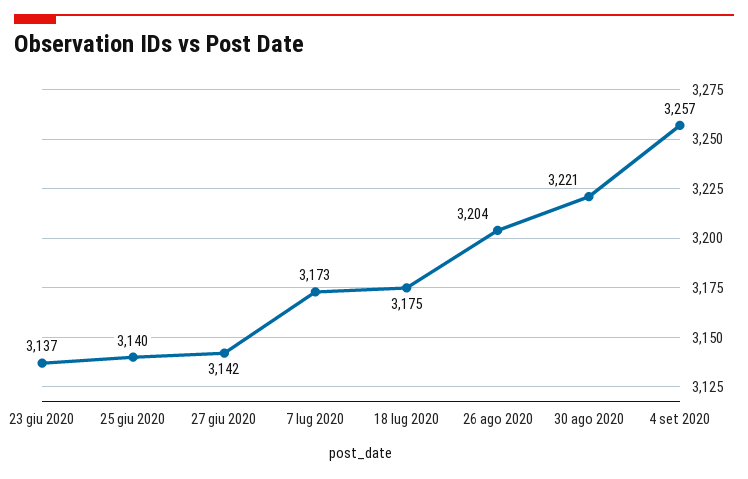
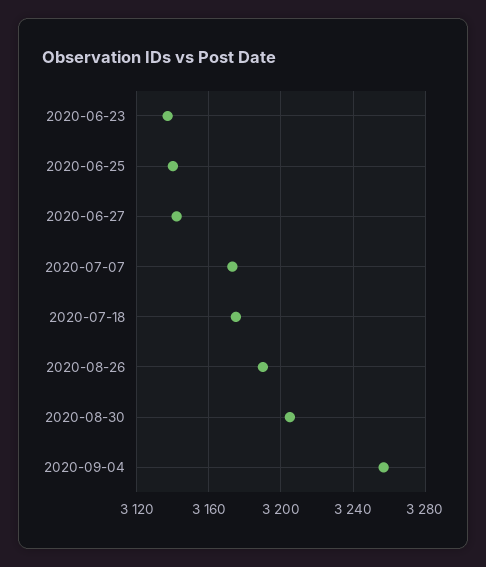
  {
    "23 giu 2020": 3137,
    "25 giu 2020": 3140,
    "27 giu 2020": 3142,
    "7 lug 2020": 3173,
    "18 lug 2020": 3175,
-   "26 ago 2020": 3204,
+   "26 ago 2020": 3190,
-   "30 ago 2020": 3221,
+   "30 ago 2020": 3205,
    "4 set 2020": 3257
  }

